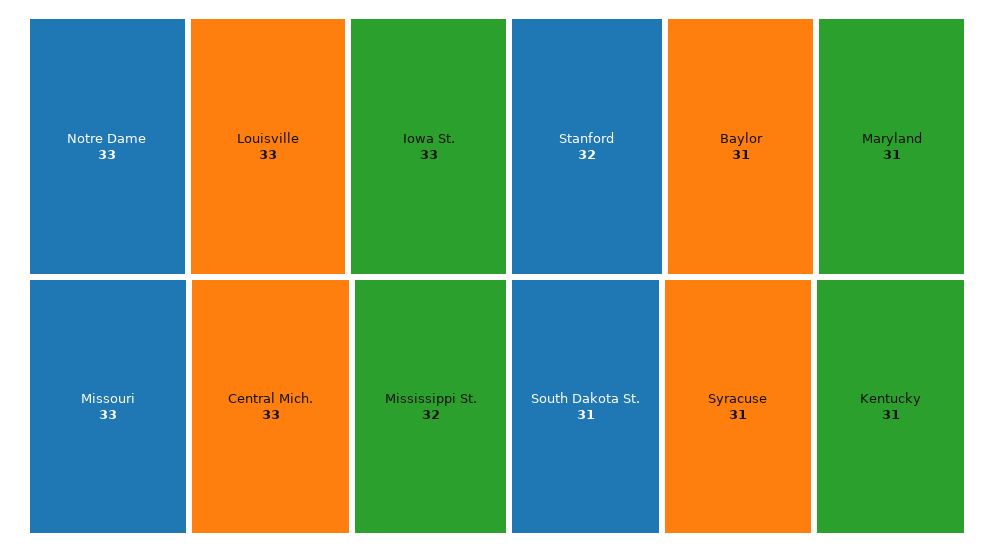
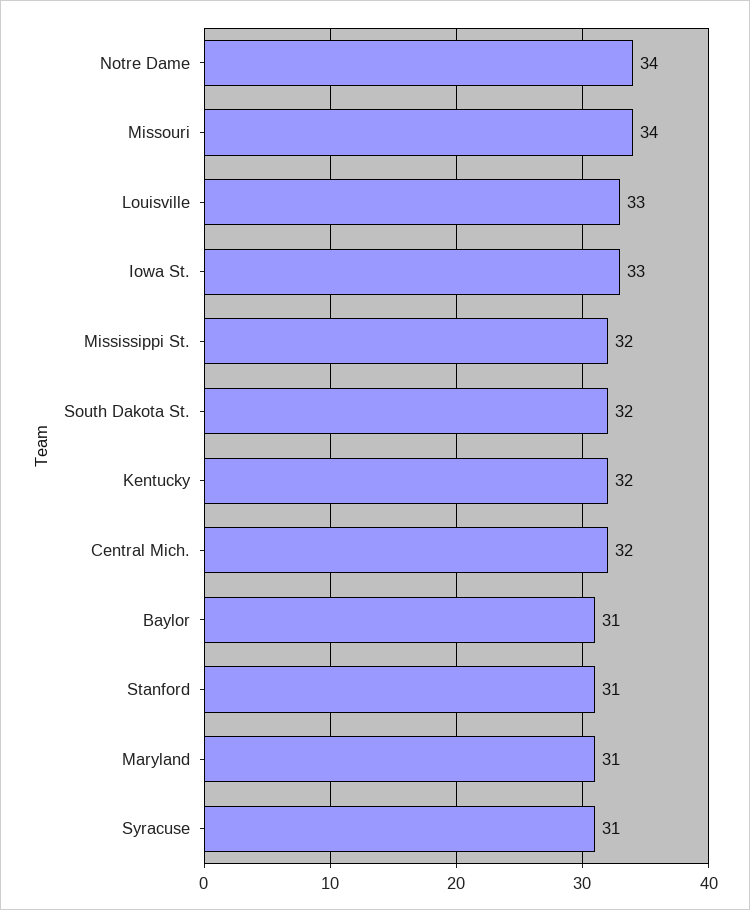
  {
-   "Notre Dame": 33,
+   "Notre Dame": 34,
    "Louisville": 33,
    "Iowa St.": 33,
-   "Missouri": 33,
+   "Missouri": 34,
-   "Central Mich.": 33,
+   "Central Mich.": 32,
    "Mississippi St.": 32,
-   "Stanford": 32,
+   "Stanford": 31,
    "Baylor": 31,
    "Maryland": 31,
-   "South Dakota St.": 31,
+   "South Dakota St.": 32,
    "Syracuse": 31,
-   "Kentucky": 31
+   "Kentucky": 32
  }

